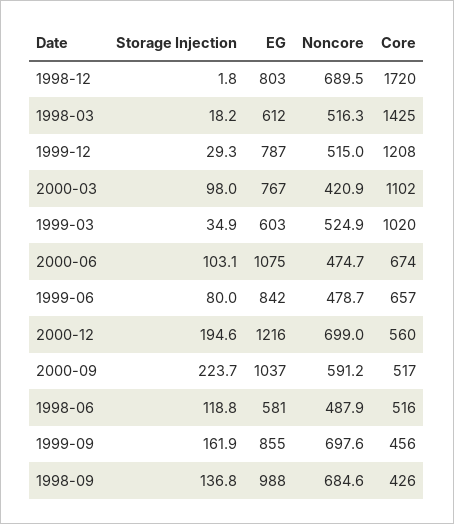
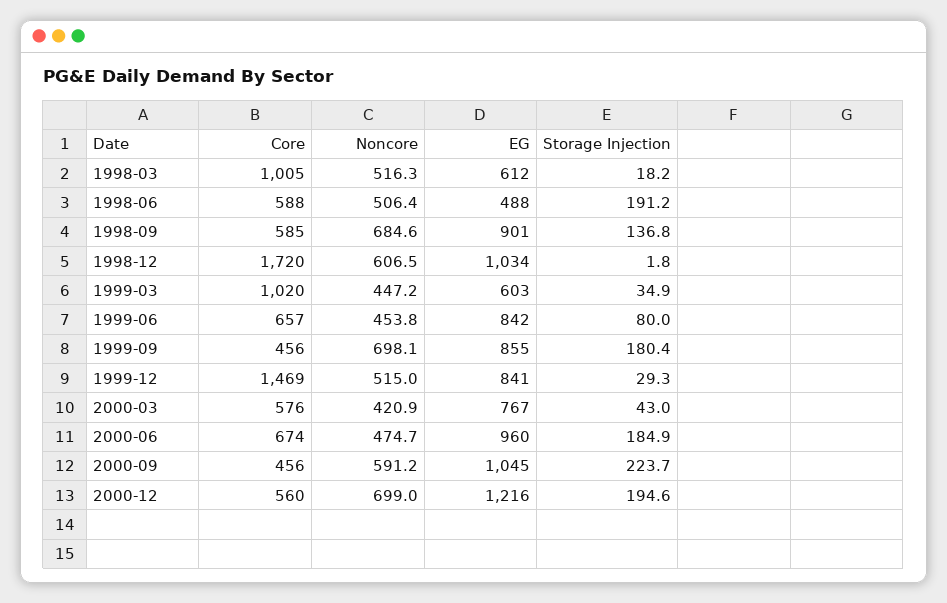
  {
    "Storage Injection": {
      "1998-12": 1.8,
      "1998-03": 18.2,
      "1999-12": 29.3,
-     "2000-03": 98,
+     "2000-03": 43,
      "1999-03": 34.9,
-     "2000-06": 103.1,
+     "2000-06": 184.9,
      "1999-06": 80,
      "2000-12": 194.6,
      "2000-09": 223.7,
-     "1998-06": 118.8,
+     "1998-06": 191.2,
-     "1999-09": 161.9,
+     "1999-09": 180.4,
      "1998-09": 136.8
    },
    "EG": {
-     "1998-12": 803,
+     "1998-12": 1034,
      "1998-03": 612,
-     "1999-12": 787,
+     "1999-12": 841,
      "2000-03": 767,
      "1999-03": 603,
-     "2000-06": 1075,
+     "2000-06": 960,
      "1999-06": 842,
      "2000-12": 1216,
-     "2000-09": 1037,
+     "2000-09": 1045,
-     "1998-06": 581,
+     "1998-06": 488,
      "1999-09": 855,
-     "1998-09": 988
+     "1998-09": 901
    },
    "Noncore": {
-     "1998-12": 689.5,
+     "1998-12": 606.5,
      "1998-03": 516.3,
      "1999-12": 515,
      "2000-03": 420.9,
-     "1999-03": 524.9,
+     "1999-03": 447.2,
      "2000-06": 474.7,
-     "1999-06": 478.7,
+     "1999-06": 453.8,
      "2000-12": 699,
      "2000-09": 591.2,
-     "1998-06": 487.9,
+     "1998-06": 506.4,
-     "1999-09": 697.6,
+     "1999-09": 698.1,
      "1998-09": 684.6
    },
    "Core": {
      "1998-12": 1720,
-     "1998-03": 1425,
+     "1998-03": 1005,
-     "1999-12": 1208,
+     "1999-12": 1469,
-     "2000-03": 1102,
+     "2000-03": 576,
      "1999-03": 1020,
      "2000-06": 674,
      "1999-06": 657,
      "2000-12": 560,
-     "2000-09": 517,
+     "2000-09": 456,
-     "1998-06": 516,
+     "1998-06": 588,
      "1999-09": 456,
-     "1998-09": 426
+     "1998-09": 585
    }
  }

